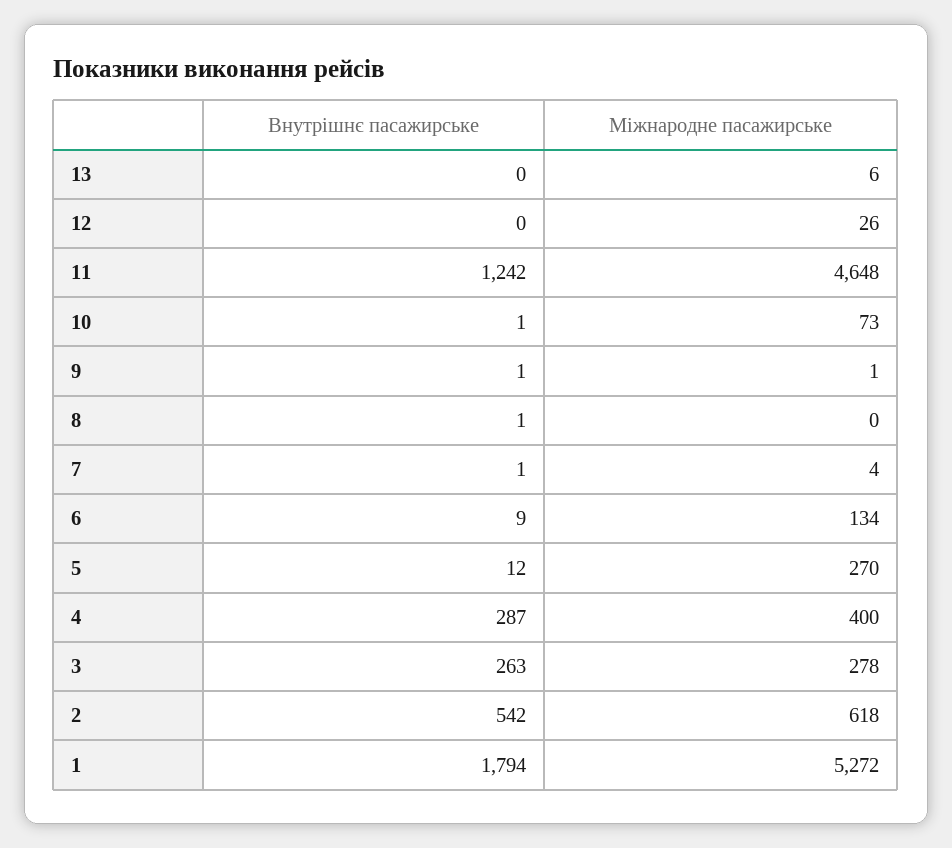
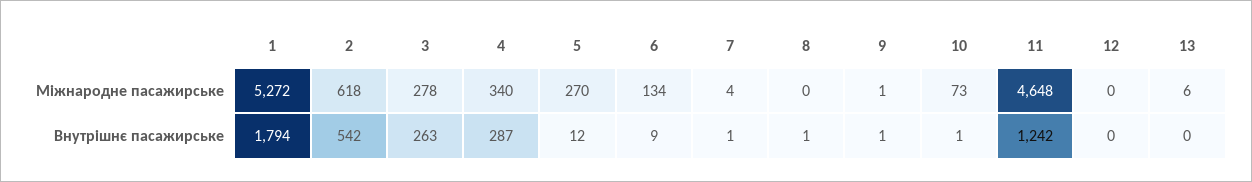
  {
    "Внутрішнє пасажирське": {
      "13": 0,
      "12": 0,
      "11": 1242,
      "10": 1,
      "9": 1,
      "8": 1,
      "7": 1,
      "6": 9,
      "5": 12,
      "4": 287,
      "3": 263,
      "2": 542,
      "1": 1794
    },
    "Міжнародне пасажирське": {
      "13": 6,
-     "12": 26,
+     "12": 0,
      "11": 4648,
      "10": 73,
      "9": 1,
      "8": 0,
      "7": 4,
      "6": 134,
      "5": 270,
-     "4": 400,
+     "4": 340,
      "3": 278,
      "2": 618,
      "1": 5272
    }
  }

